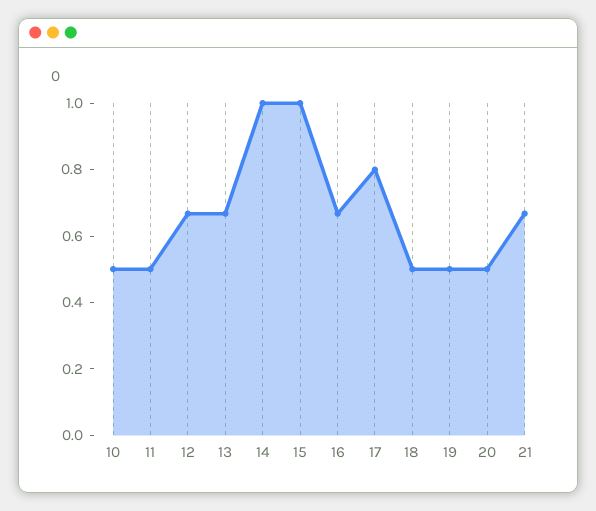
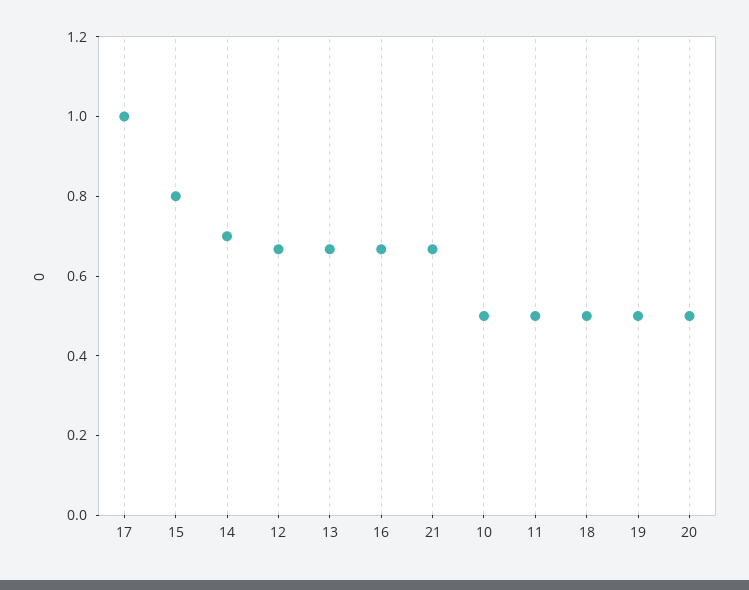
  {
    "10": 0.5,
    "11": 0.5,
    "12": 0.65,
    "13": 0.65,
-   "14": 1,
+   "14": 0.7,
-   "15": 1,
+   "15": 0.8,
    "16": 0.65,
-   "17": 0.8,
+   "17": 1,
    "18": 0.5,
    "19": 0.5,
    "20": 0.5,
    "21": 0.65
  }

